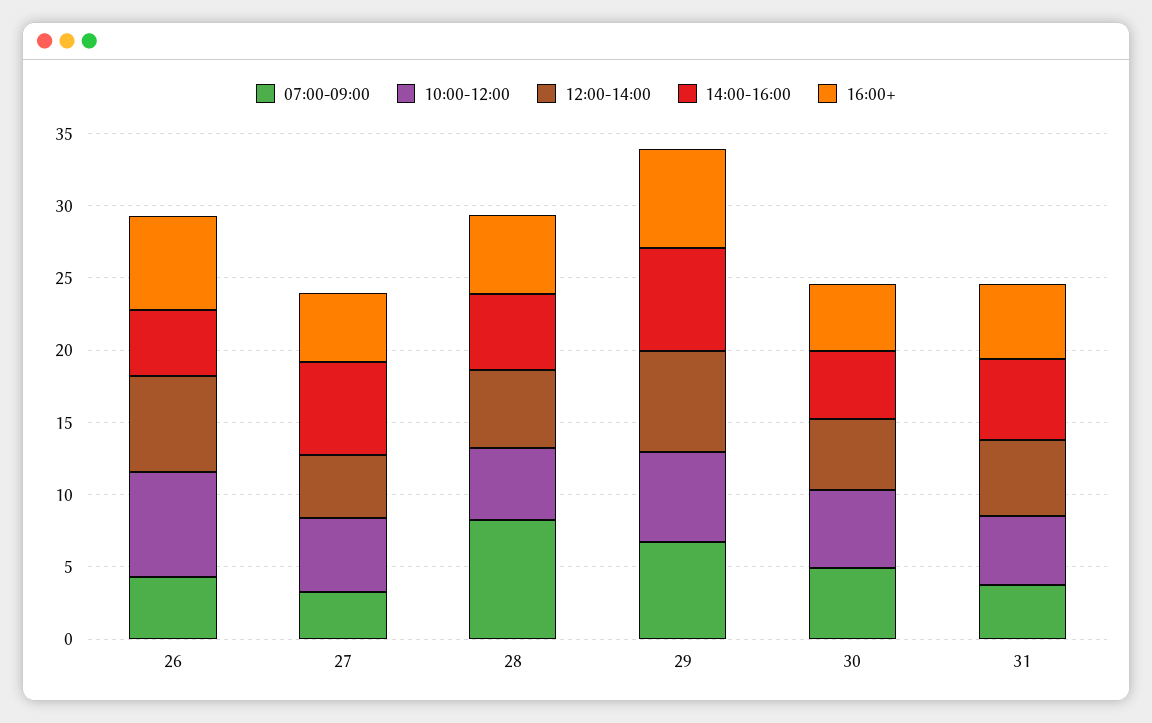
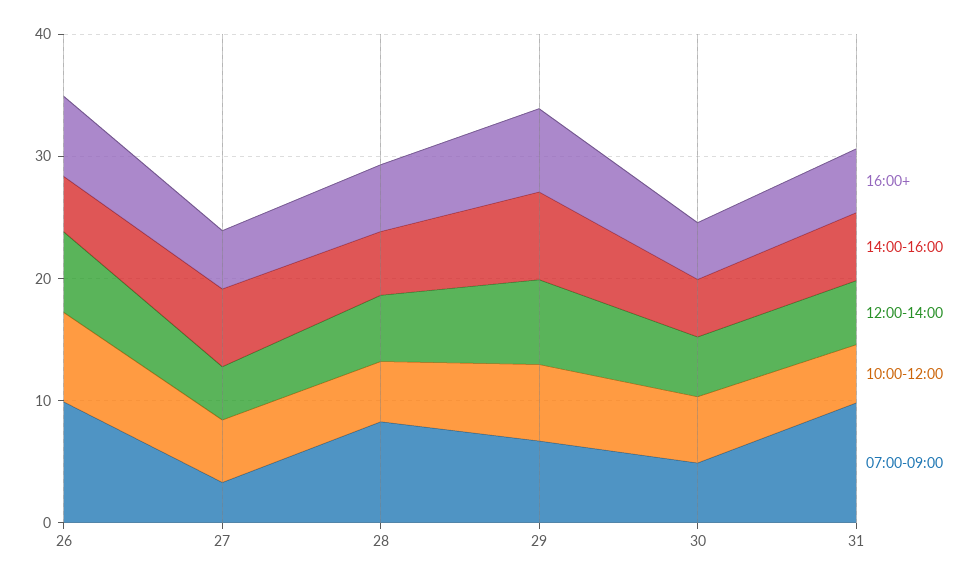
  {
    "07:00-09:00": {
-     "26": 4,
+     "26": 10,
      "27": 3,
      "28": 8,
      "29": 7,
      "30": 5,
-     "31": 4
+     "31": 10
    },
    "10:00-12:00": {
      "26": 7,
      "27": 5,
      "28": 5,
      "29": 6,
      "30": 5,
      "31": 5
    },
    "12:00-14:00": {
      "26": 7,
      "27": 4,
      "28": 5,
      "29": 7,
      "30": 5,
      "31": 5
    },
    "14:00-16:00": {
      "26": 5,
      "27": 6,
      "28": 5,
      "29": 7,
      "30": 5,
      "31": 6
    },
    "16:00+": {
      "26": 7,
      "27": 5,
      "28": 5,
      "29": 7,
      "30": 5,
      "31": 5
    }
  }

